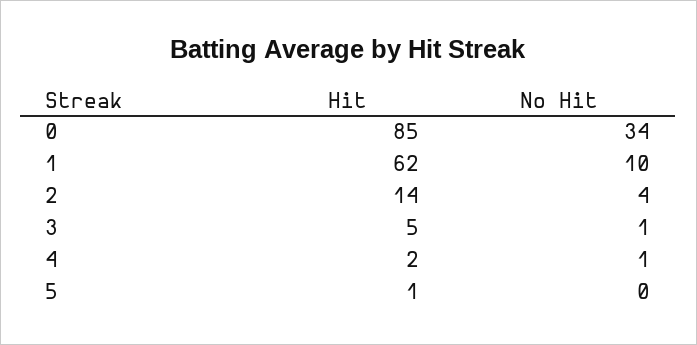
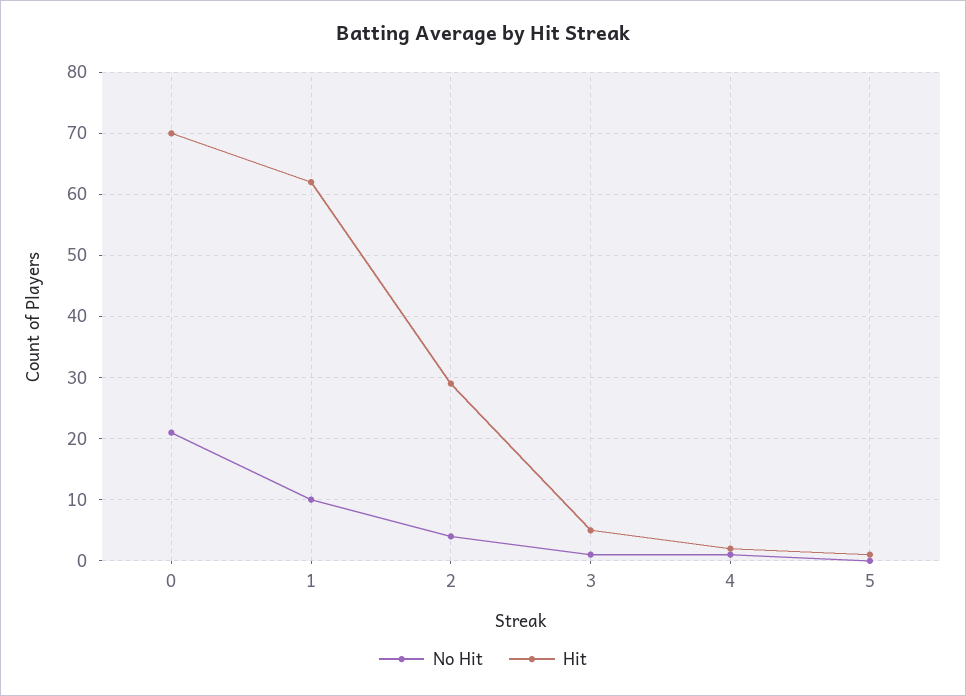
  {
    "Hit": {
-     "0": 85,
+     "0": 70,
      "1": 62,
-     "2": 14,
+     "2": 29,
      "3": 5,
      "4": 2,
      "5": 1
    },
    "No Hit": {
-     "0": 34,
+     "0": 21,
      "1": 10,
      "2": 4,
      "3": 1,
      "4": 1,
      "5": 0
    }
  }

